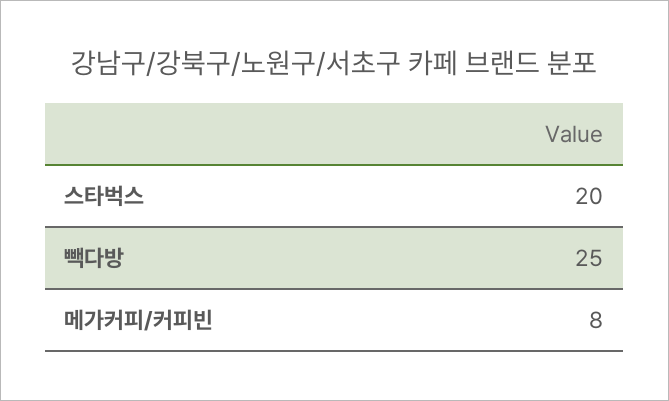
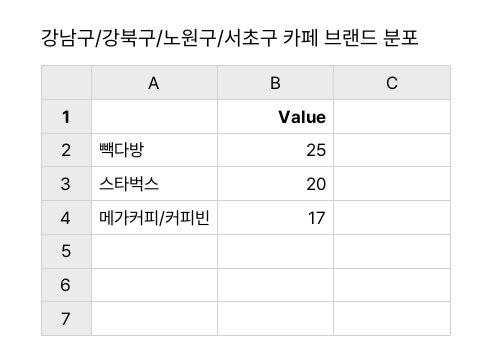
  {
    "스타벅스": 20,
    "빽다방": 25,
-   "메가커피/커피빈": 8
+   "메가커피/커피빈": 17
  }

